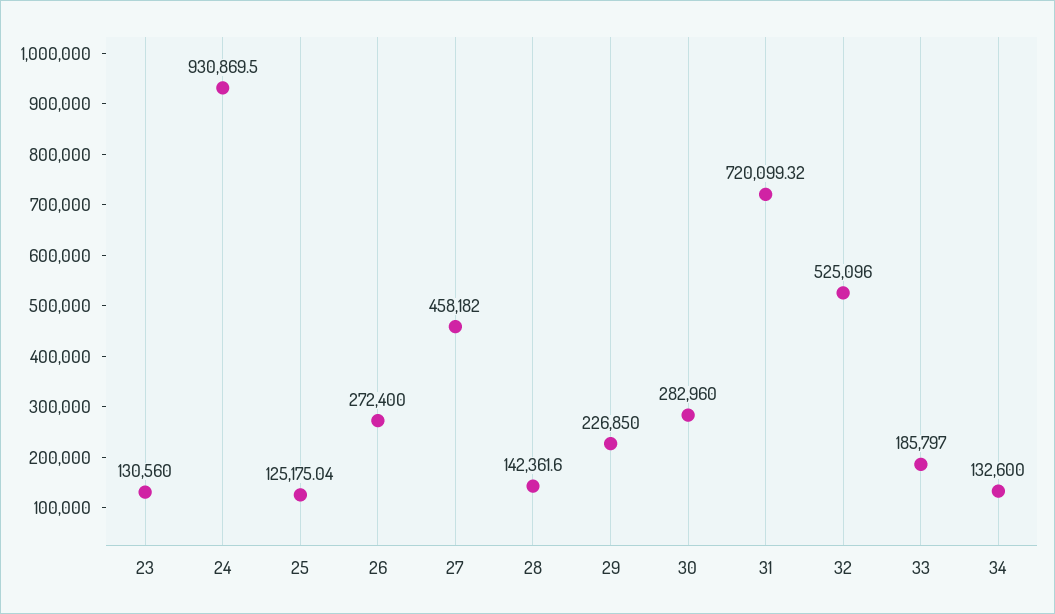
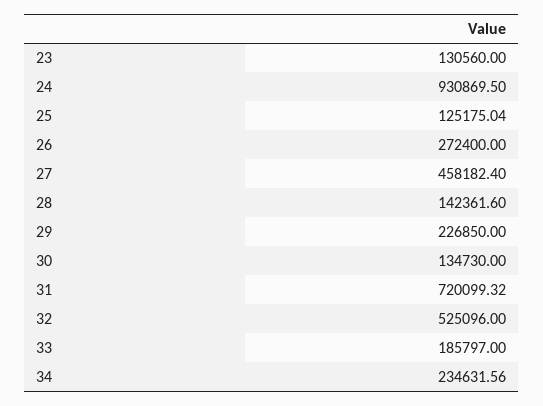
  {
    "23": 130560,
    "24": 930869.5,
    "25": 125175.04,
    "26": 272400,
-   "27": 458182,
+   "27": 458182.4,
    "28": 142361.6,
    "29": 226850,
-   "30": 282960,
+   "30": 134730,
    "31": 720099.32,
    "32": 525096,
    "33": 185797,
-   "34": 132600
+   "34": 234631.56
  }

